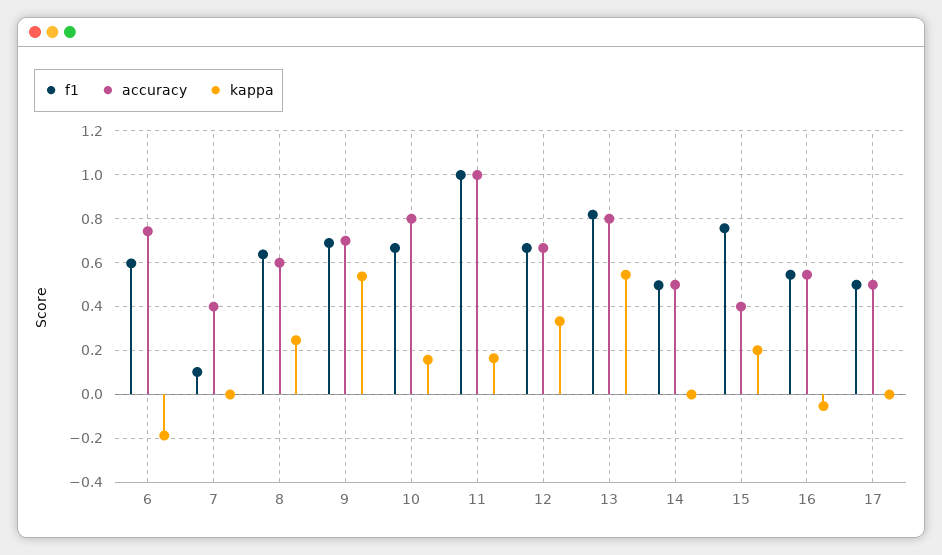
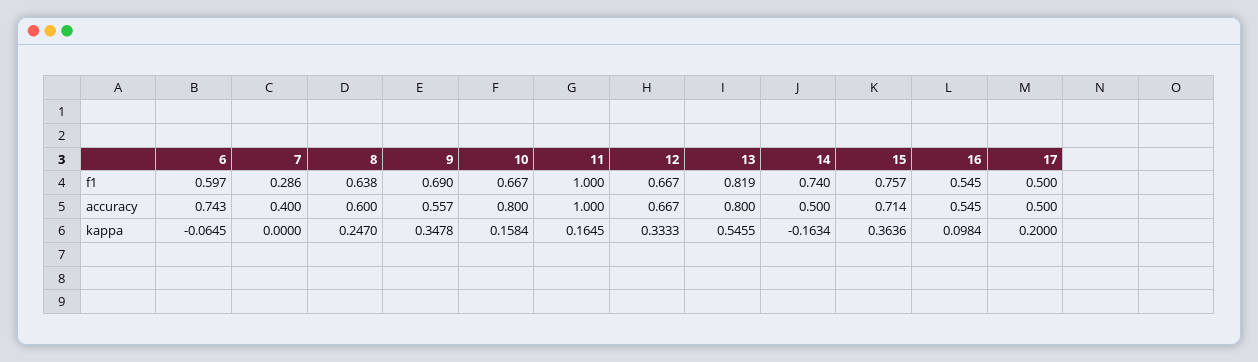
  {
    "f1": {
      "6": 0.597,
-     "7": 0.1,
+     "7": 0.286,
      "8": 0.638,
      "9": 0.69,
      "10": 0.667,
      "11": 1,
      "12": 0.667,
      "13": 0.819,
-     "14": 0.5,
+     "14": 0.74,
      "15": 0.757,
      "16": 0.545,
      "17": 0.5
    },
    "accuracy": {
      "6": 0.743,
      "7": 0.4,
      "8": 0.6,
-     "9": 0.7,
+     "9": 0.557,
      "10": 0.8,
      "11": 1,
      "12": 0.667,
      "13": 0.8,
      "14": 0.5,
-     "15": 0.4,
+     "15": 0.714,
      "16": 0.545,
      "17": 0.5
    },
    "kappa": {
-     "6": -0.2,
+     "6": -0.0645,
      "7": 0,
      "8": 0.247,
-     "9": 0.55,
+     "9": 0.3478,
      "10": 0.1584,
      "11": 0.1645,
      "12": 0.3333,
      "13": 0.5455,
-     "14": 0,
+     "14": -0.1634,
-     "15": 0.2,
+     "15": 0.3636,
-     "16": -0.05,
+     "16": 0.0984,
-     "17": 0
+     "17": 0.2
    }
  }

